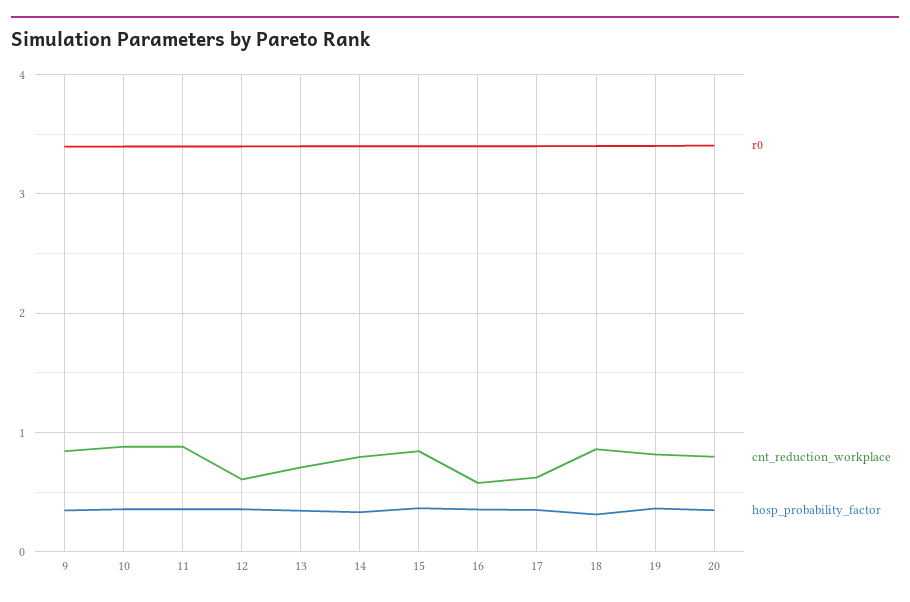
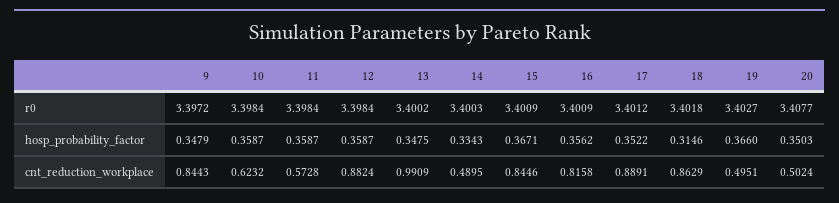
  {
    "r0": {
      "9": 3.3972,
      "10": 3.3984,
      "11": 3.3984,
      "12": 3.3984,
      "13": 3.4002,
      "14": 3.4003,
      "15": 3.4009,
      "16": 3.4009,
      "17": 3.4012,
      "18": 3.4018,
      "19": 3.4027,
      "20": 3.4077
    },
    "cnt_reduction_workplace": {
      "9": 0.8443,
-     "10": 0.9,
+     "10": 0.6232,
-     "11": 0.9,
+     "11": 0.5728,
-     "12": 0.6,
+     "12": 0.8824,
-     "13": 0.7,
+     "13": 0.9909,
-     "14": 0.8,
+     "14": 0.4895,
      "15": 0.8446,
-     "16": 0.6,
+     "16": 0.8158,
-     "17": 0.6,
+     "17": 0.8891,
      "18": 0.8629,
-     "19": 0.8,
+     "19": 0.4951,
-     "20": 0.8
+     "20": 0.5024
    },
    "hosp_probability_factor": {
      "9": 0.3479,
      "10": 0.3587,
      "11": 0.3587,
      "12": 0.3587,
      "13": 0.3475,
      "14": 0.3343,
      "15": 0.3671,
      "16": 0.3562,
      "17": 0.3522,
      "18": 0.3146,
      "19": 0.366,
      "20": 0.3503
    }
  }

